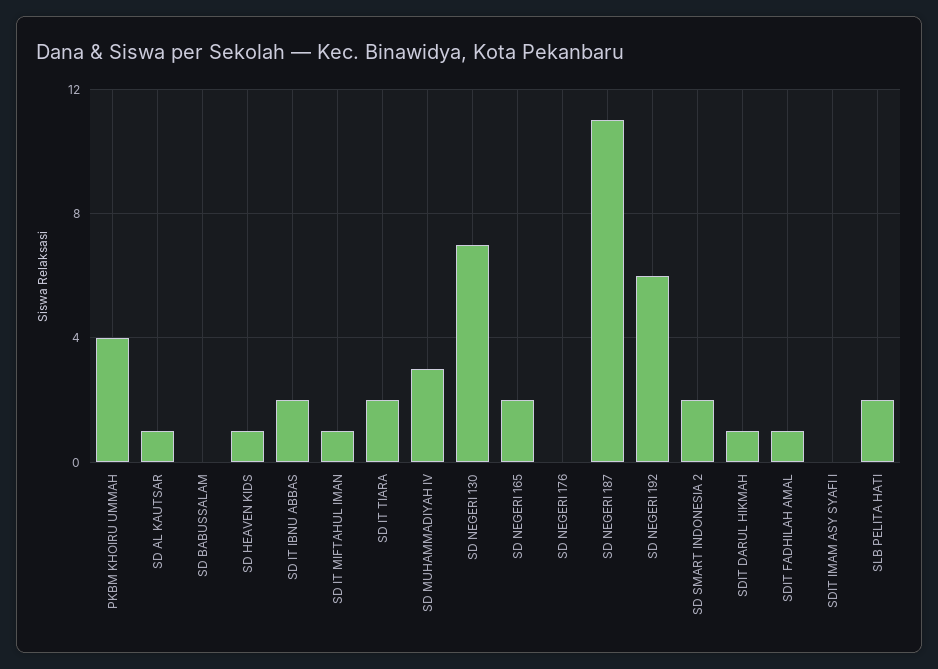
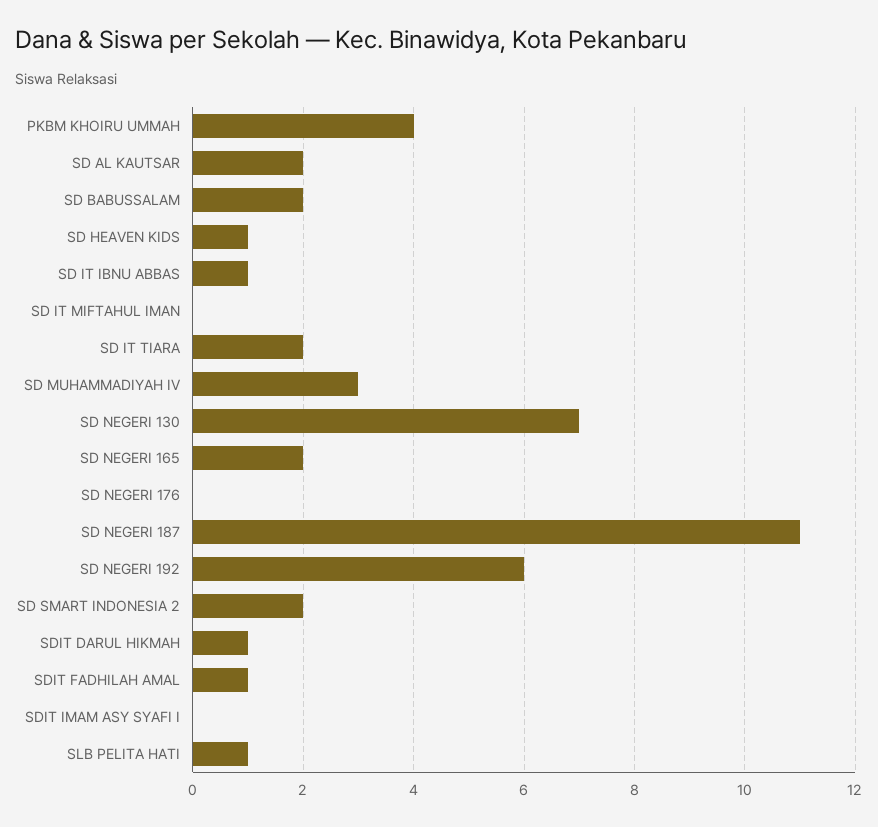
  {
    "PKBM KHOIRU UMMAH": 4,
-   "SD AL KAUTSAR": 1,
+   "SD AL KAUTSAR": 2,
-   "SD BABUSSALAM": 0,
+   "SD BABUSSALAM": 2,
    "SD HEAVEN KIDS": 1,
-   "SD IT IBNU ABBAS": 2,
+   "SD IT IBNU ABBAS": 1,
-   "SD IT MIFTAHUL IMAN": 1,
+   "SD IT MIFTAHUL IMAN": 0,
    "SD IT TIARA": 2,
    "SD MUHAMMADIYAH IV": 3,
    "SD NEGERI 130": 7,
    "SD NEGERI 165": 2,
    "SD NEGERI 176": 0,
    "SD NEGERI 187": 11,
    "SD NEGERI 192": 6,
    "SD SMART INDONESIA 2": 2,
    "SDIT DARUL HIKMAH": 1,
    "SDIT FADHILAH AMAL": 1,
    "SDIT IMAM ASY SYAFI I": 0,
-   "SLB PELITA HATI": 2
+   "SLB PELITA HATI": 1
  }

